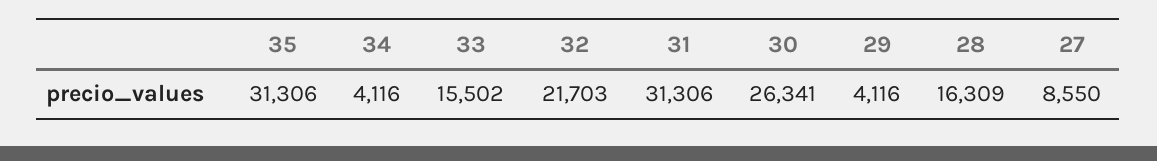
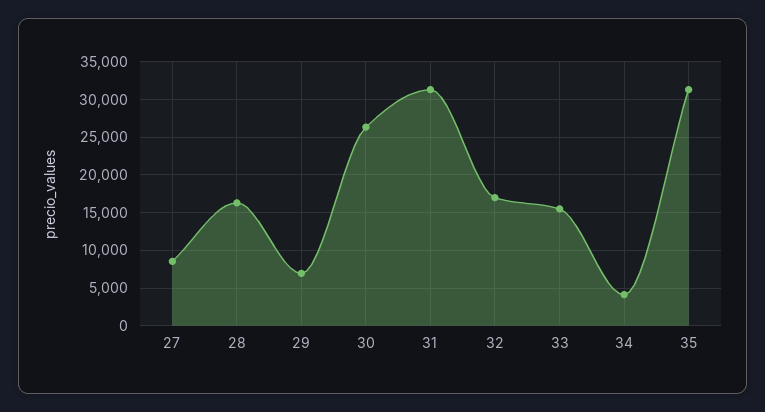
  {
    "35": 31306,
    "34": 4116,
    "33": 15502,
-   "32": 21703,
+   "32": 17000,
    "31": 31306,
    "30": 26341,
-   "29": 4116,
+   "29": 7000,
    "28": 16309,
    "27": 8550
  }

